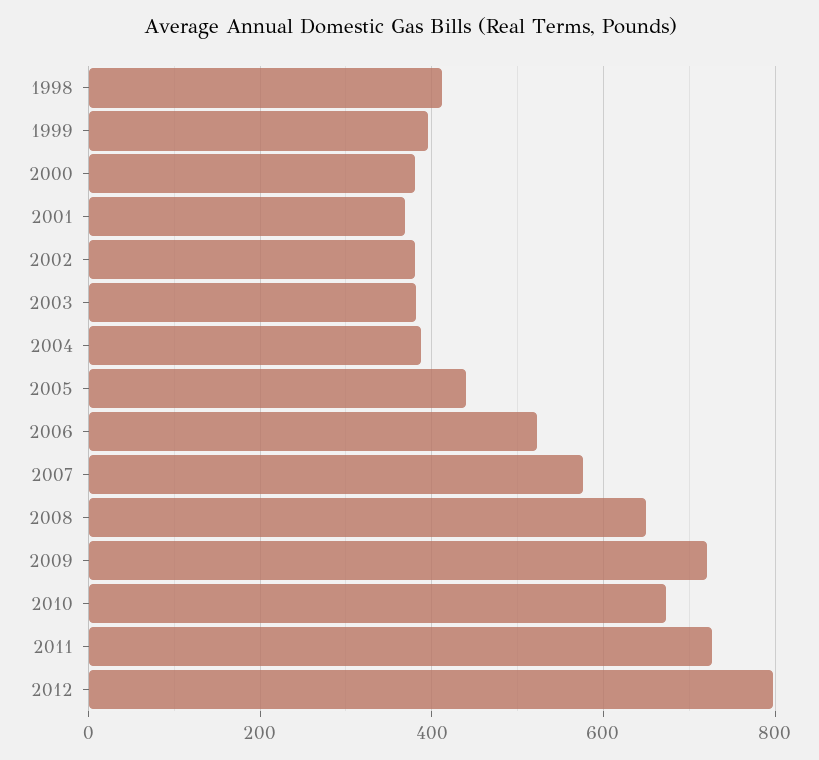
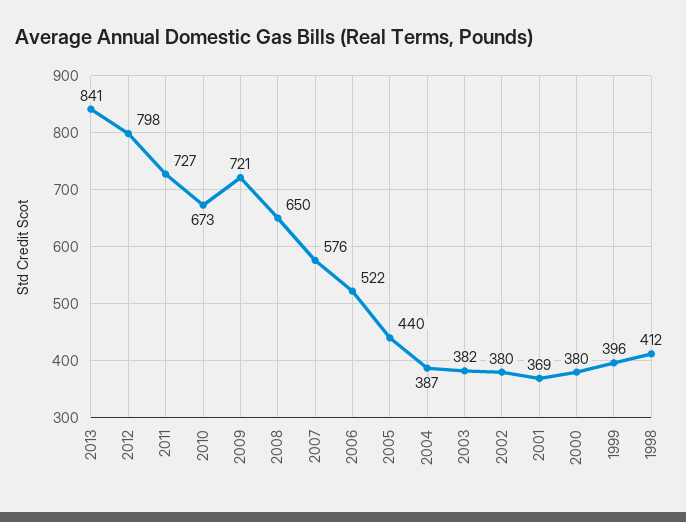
  {
    "1998": 412,
    "1999": 396,
    "2000": 380,
    "2001": 369,
    "2002": 380,
    "2003": 382,
    "2004": 387,
    "2005": 440,
    "2006": 522,
    "2007": 576,
    "2008": 650,
    "2009": 721,
    "2010": 673,
    "2011": 727,
-   "2012": 798
+   "2012": 798,
+   "2013": 841
  }

